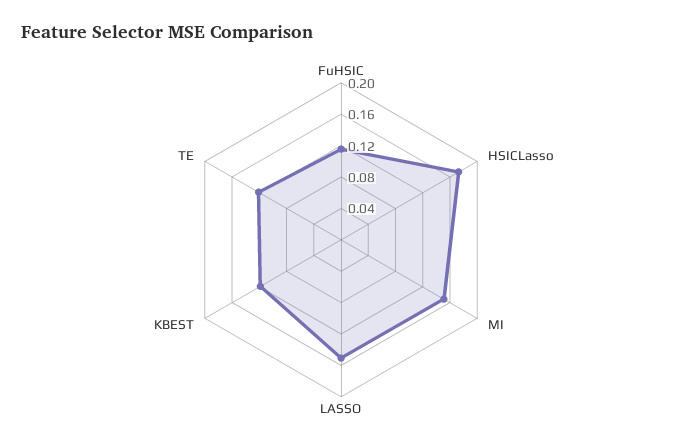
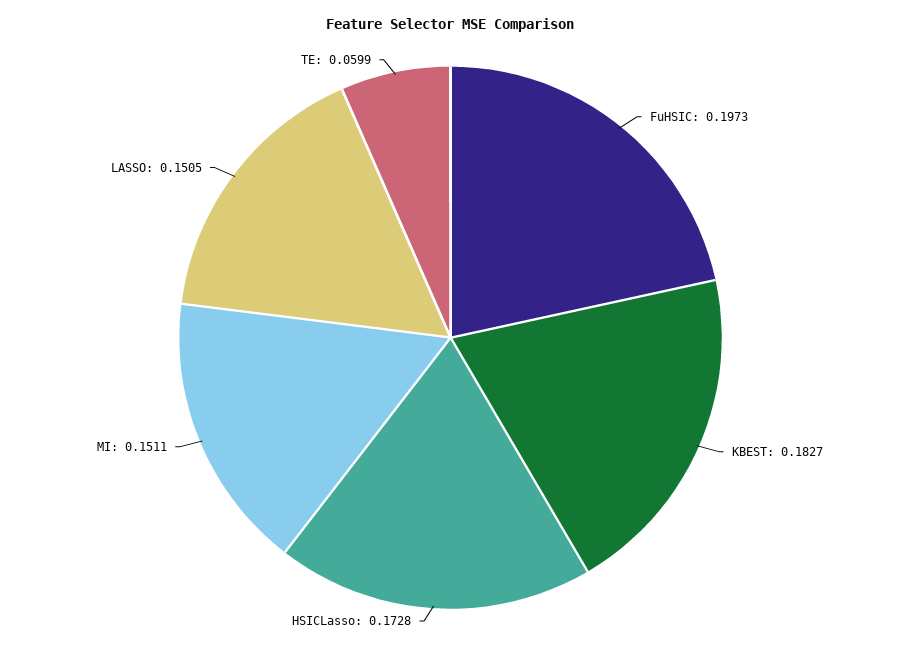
  {
-   "FuHSIC": 0.12,
+   "FuHSIC": 0.1973,
    "HSICLasso": 0.1728,
    "MI": 0.1511,
    "LASSO": 0.1505,
-   "KBEST": 0.12,
+   "KBEST": 0.1827,
-   "TE": 0.12
+   "TE": 0.0599
  }

